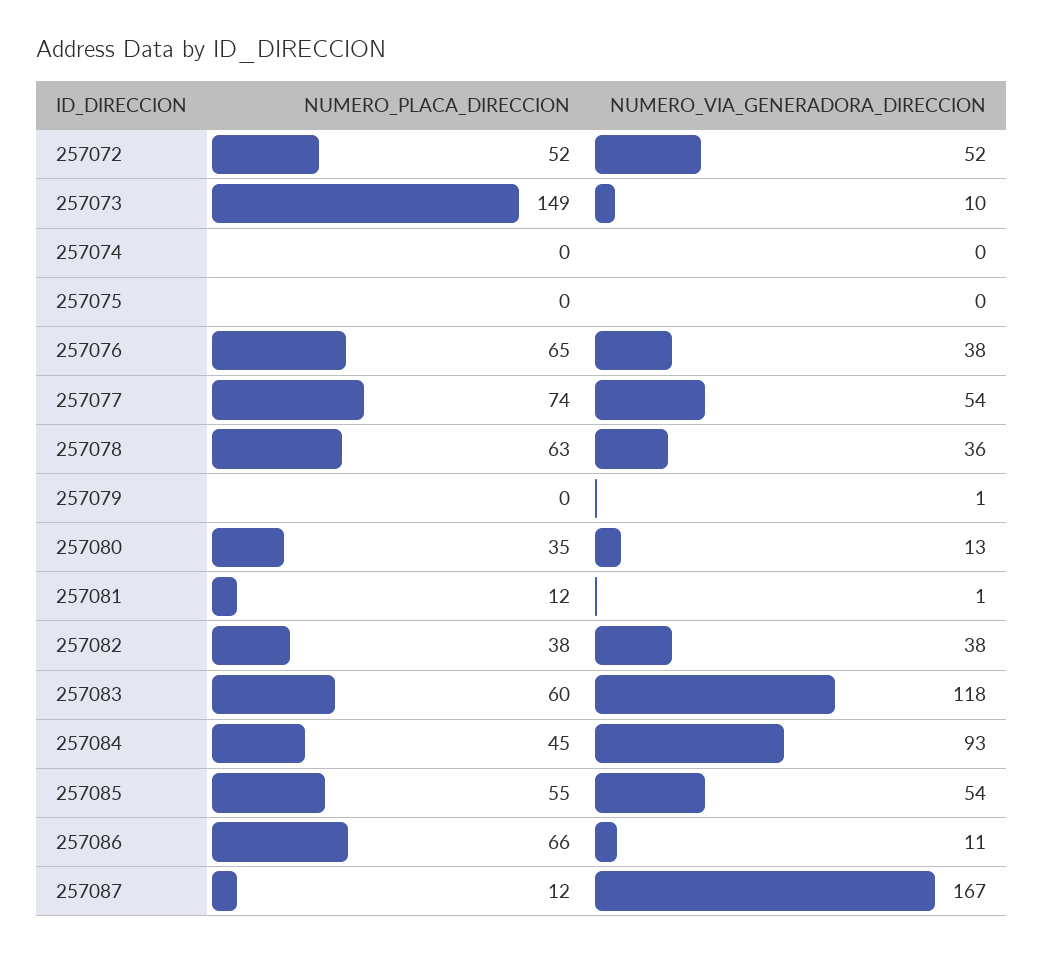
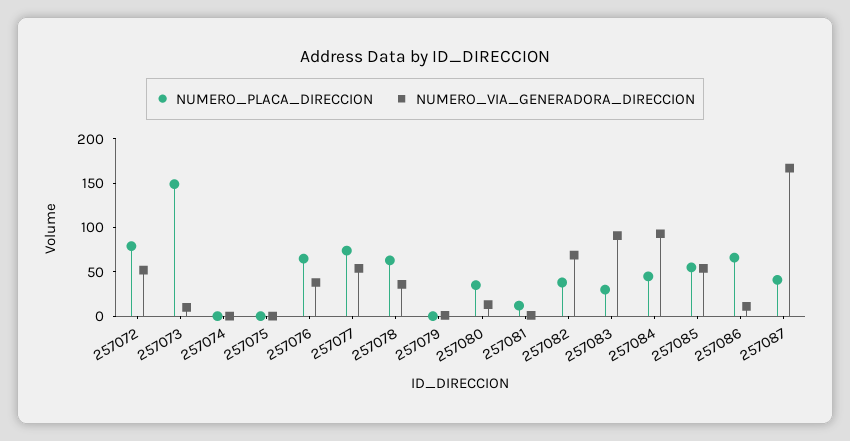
  {
    "NUMERO_PLACA_DIRECCION": {
-     "257072": 52,
+     "257072": 80,
      "257073": 149,
      "257074": 0,
      "257075": 0,
      "257076": 65,
      "257077": 74,
      "257078": 63,
      "257079": 0,
      "257080": 35,
      "257081": 12,
      "257082": 38,
-     "257083": 60,
+     "257083": 30,
      "257084": 45,
      "257085": 55,
      "257086": 66,
-     "257087": 12
+     "257087": 40
    },
    "NUMERO_VIA_GENERADORA_DIRECCION": {
      "257072": 52,
      "257073": 10,
      "257074": 0,
      "257075": 0,
      "257076": 38,
      "257077": 54,
      "257078": 36,
      "257079": 1,
      "257080": 13,
      "257081": 1,
-     "257082": 38,
+     "257082": 70,
-     "257083": 118,
+     "257083": 90,
      "257084": 93,
      "257085": 54,
      "257086": 11,
      "257087": 167
    }
  }

